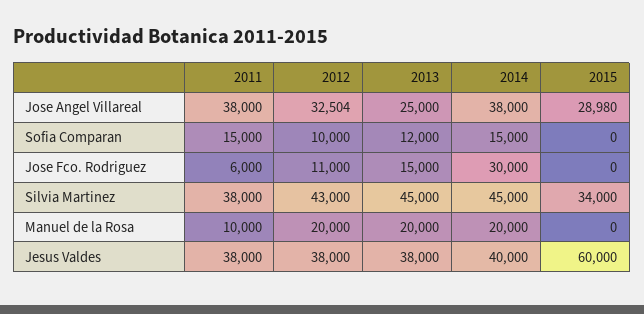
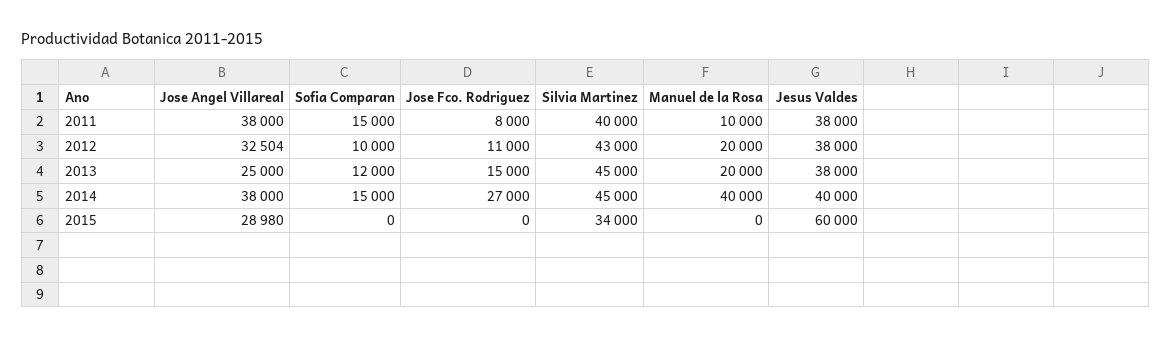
  {
    "2011": {
      "Jose Angel Villareal": 38000,
      "Sofia Comparan": 15000,
-     "Jose Fco. Rodriguez": 6000,
+     "Jose Fco. Rodriguez": 8000,
-     "Silvia Martinez": 38000,
+     "Silvia Martinez": 40000,
      "Manuel de la Rosa": 10000,
      "Jesus Valdes": 38000
    },
    "2012": {
      "Jose Angel Villareal": 32504,
      "Sofia Comparan": 10000,
      "Jose Fco. Rodriguez": 11000,
      "Silvia Martinez": 43000,
      "Manuel de la Rosa": 20000,
      "Jesus Valdes": 38000
    },
    "2013": {
      "Jose Angel Villareal": 25000,
      "Sofia Comparan": 12000,
      "Jose Fco. Rodriguez": 15000,
      "Silvia Martinez": 45000,
      "Manuel de la Rosa": 20000,
      "Jesus Valdes": 38000
    },
    "2014": {
      "Jose Angel Villareal": 38000,
      "Sofia Comparan": 15000,
-     "Jose Fco. Rodriguez": 30000,
+     "Jose Fco. Rodriguez": 27000,
      "Silvia Martinez": 45000,
-     "Manuel de la Rosa": 20000,
+     "Manuel de la Rosa": 40000,
      "Jesus Valdes": 40000
    },
    "2015": {
      "Jose Angel Villareal": 28980,
      "Sofia Comparan": 0,
      "Jose Fco. Rodriguez": 0,
      "Silvia Martinez": 34000,
      "Manuel de la Rosa": 0,
      "Jesus Valdes": 60000
    }
  }

